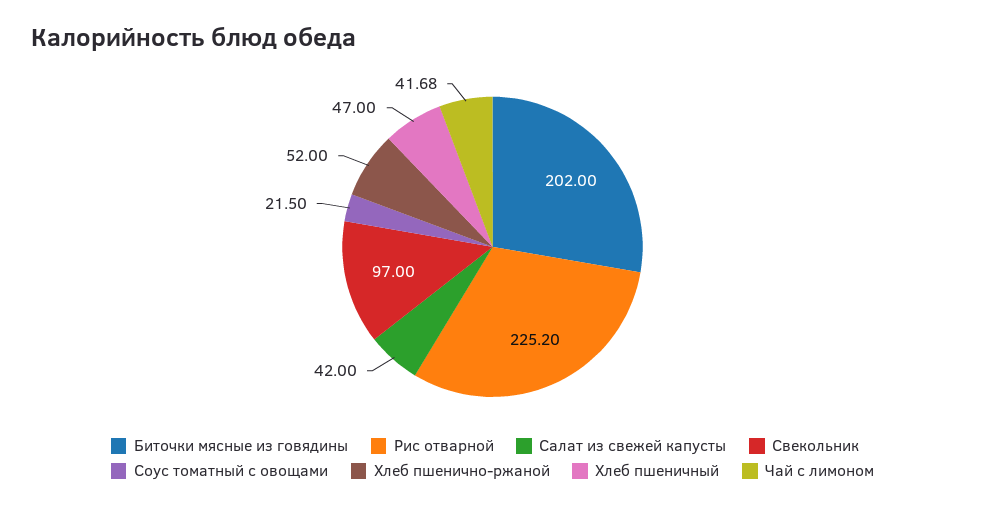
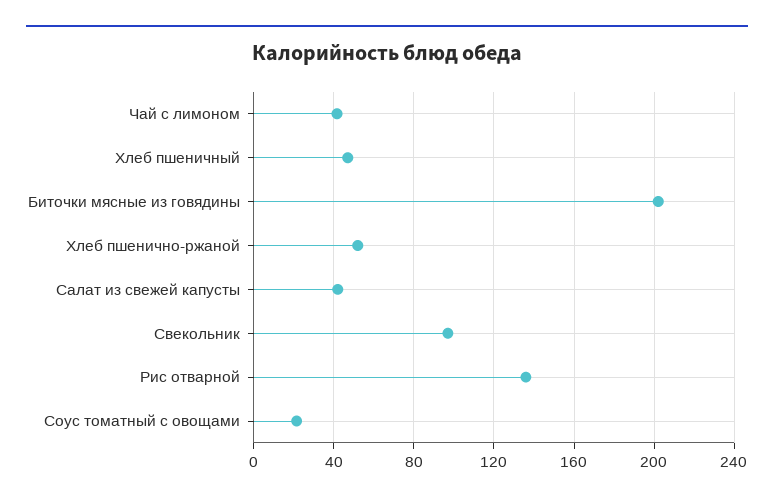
  {
    "Биточки мясные из говядины": 202,
-   "Рис отварной": 225.2,
+   "Рис отварной": 135,
    "Салат из свежей капусты": 42,
    "Свекольник": 97,
    "Соус томатный с овощами": 21.5,
    "Хлеб пшенично-ржаной": 52,
    "Хлеб пшеничный": 47,
    "Чай с лимоном": 41.68
  }

